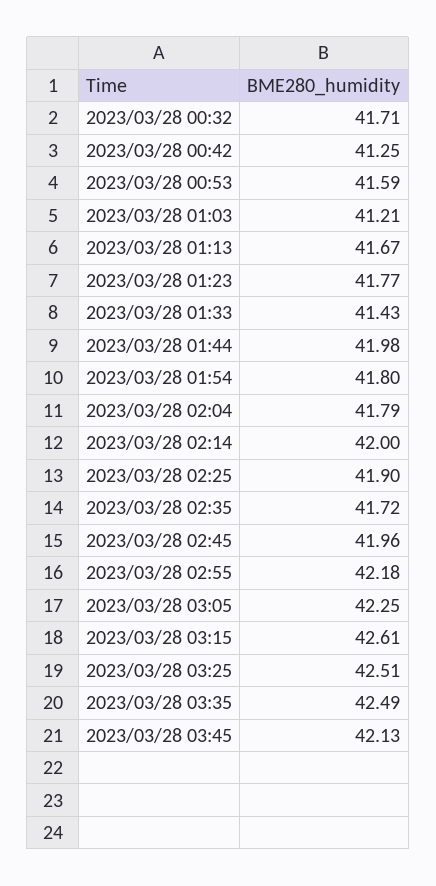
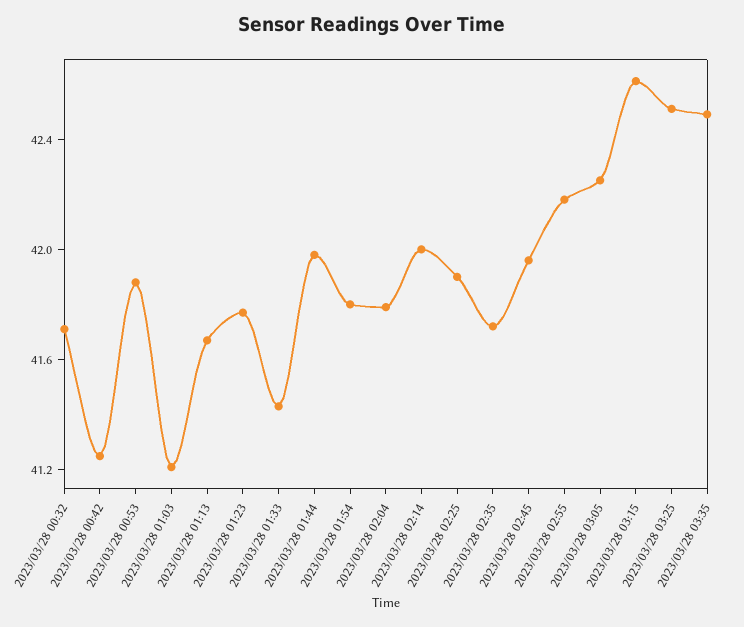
  {
    "2023/03/28 00:32": 41.71,
    "2023/03/28 00:42": 41.25,
-   "2023/03/28 00:53": 41.59,
+   "2023/03/28 00:53": 41.9,
    "2023/03/28 01:03": 41.21,
    "2023/03/28 01:13": 41.67,
    "2023/03/28 01:23": 41.77,
    "2023/03/28 01:33": 41.43,
    "2023/03/28 01:44": 41.98,
    "2023/03/28 01:54": 41.8,
    "2023/03/28 02:04": 41.79,
    "2023/03/28 02:14": 42,
    "2023/03/28 02:25": 41.9,
    "2023/03/28 02:35": 41.72,
    "2023/03/28 02:45": 41.96,
    "2023/03/28 02:55": 42.18,
    "2023/03/28 03:05": 42.25,
    "2023/03/28 03:15": 42.61,
    "2023/03/28 03:25": 42.51,
-   "2023/03/28 03:35": 42.49,
+   "2023/03/28 03:35": 42.49
-   "2023/03/28 03:45": 42.13
  }

